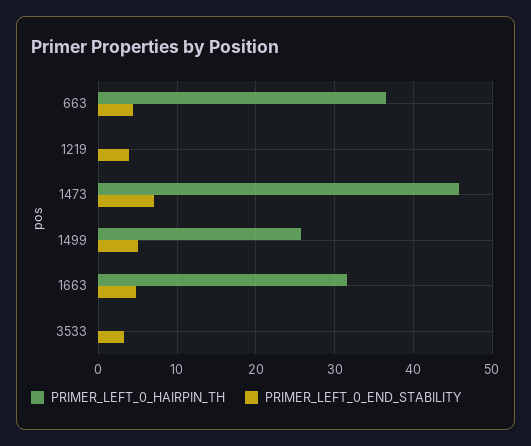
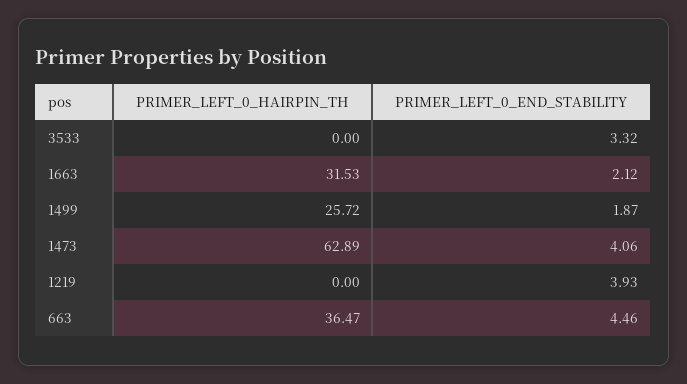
  {
    "PRIMER_LEFT_0_HAIRPIN_TH": {
      "663": 36.47,
      "1219": 0,
-     "1473": 46,
+     "1473": 62.89,
      "1499": 25.72,
      "1663": 31.53,
      "3533": 0
    },
    "PRIMER_LEFT_0_END_STABILITY": {
      "663": 4.46,
      "1219": 3.93,
-     "1473": 7,
+     "1473": 4.06,
-     "1499": 5,
+     "1499": 1.87,
-     "1663": 5,
+     "1663": 2.12,
      "3533": 3.32
    }
  }

